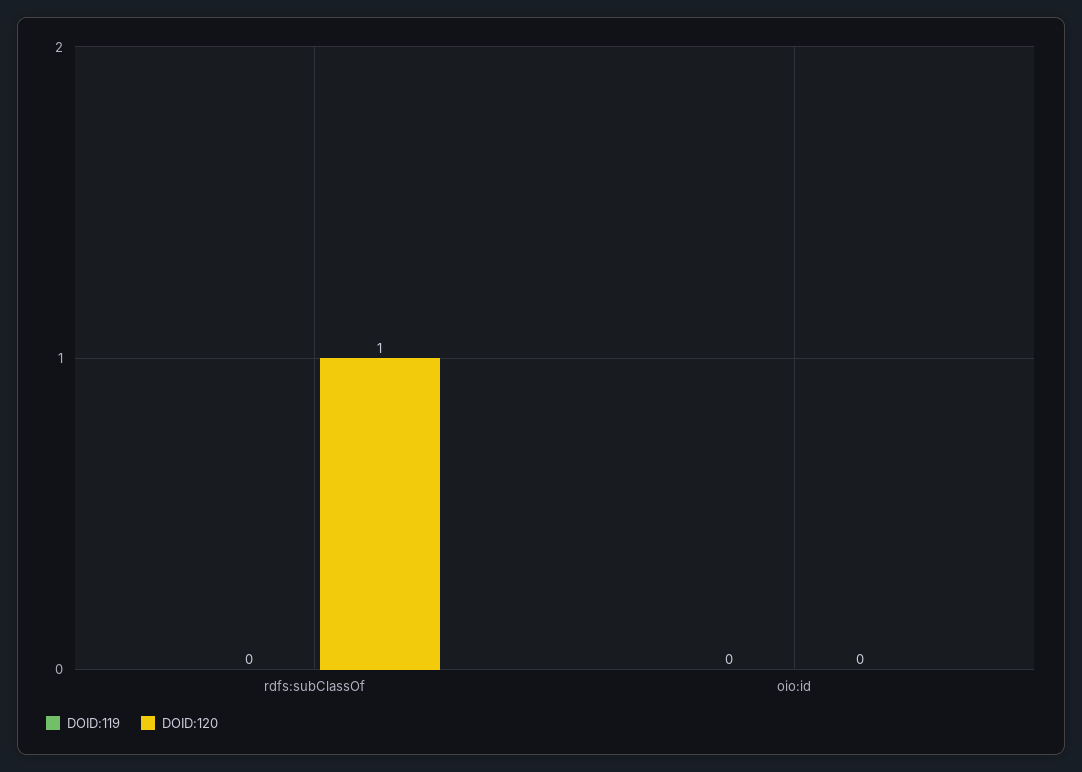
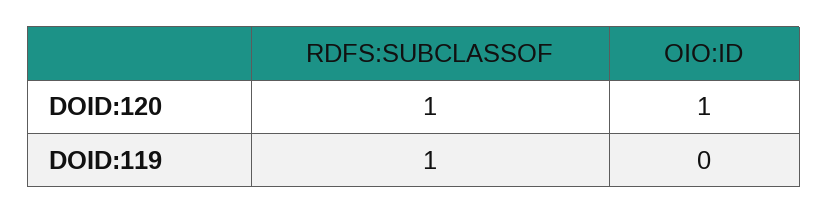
  {
    "DOID:119": {
-     "rdfs:subClassOf": 0,
+     "rdfs:subClassOf": 1,
      "oio:id": 0
    },
    "DOID:120": {
      "rdfs:subClassOf": 1,
-     "oio:id": 0
+     "oio:id": 1
    }
  }

